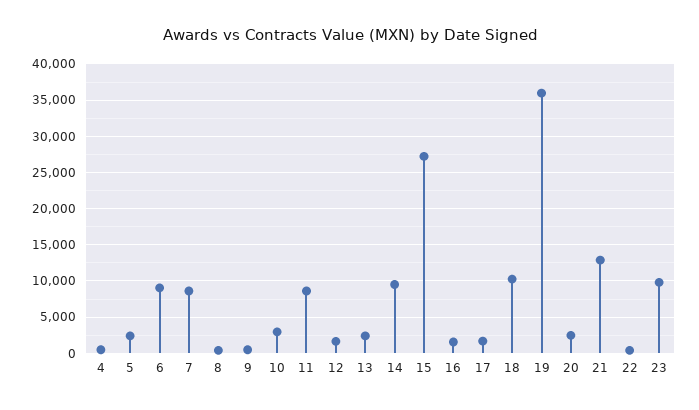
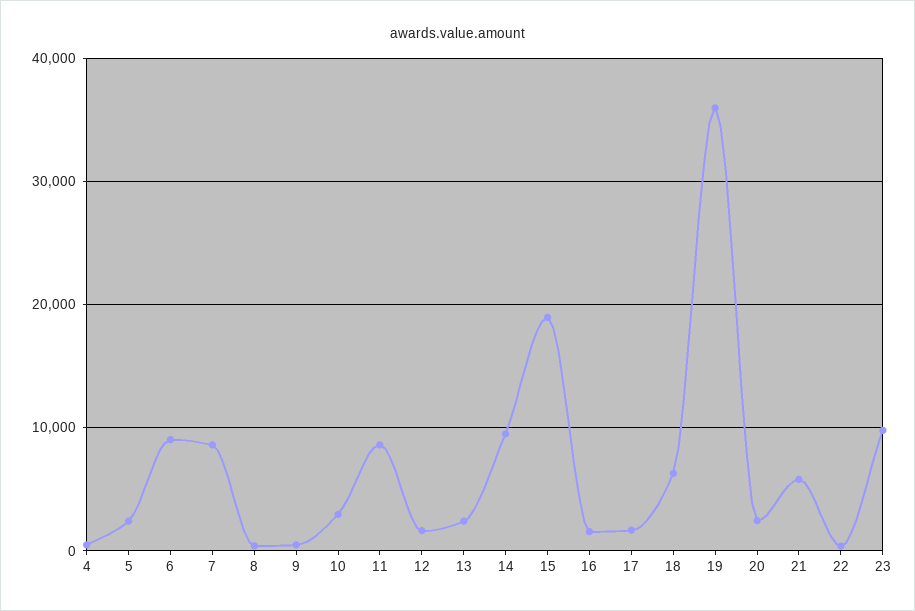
  {
    "4": 0,
    "5": 2000,
    "6": 9000,
    "7": 9000,
    "8": 0,
    "9": 0,
    "10": 3000,
    "11": 9000,
    "12": 2000,
    "13": 2000,
    "14": 10000,
-   "15": 27000,
+   "15": 19000,
    "16": 2000,
    "17": 2000,
-   "18": 10000,
+   "18": 6000,
    "19": 36000,
    "20": 2000,
-   "21": 13000,
+   "21": 6000,
    "22": 0,
    "23": 10000
  }

